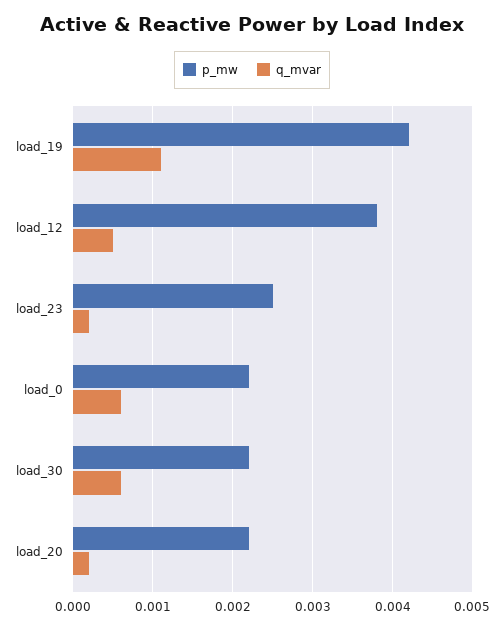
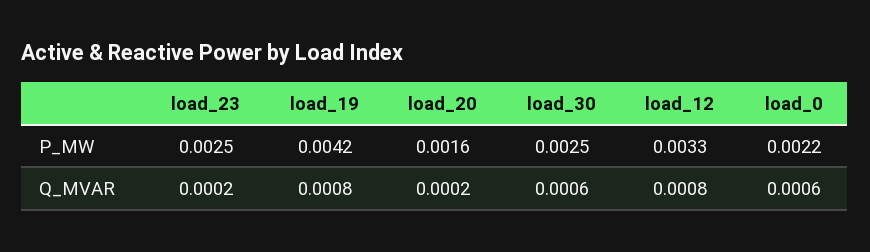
  {
    "p_mw": {
      "load_19": 0.0042,
-     "load_12": 0.0038,
+     "load_12": 0.0033,
      "load_23": 0.0025,
      "load_0": 0.0022,
-     "load_30": 0.0022,
+     "load_30": 0.0025,
-     "load_20": 0.0022
+     "load_20": 0.0016
    },
    "q_mvar": {
-     "load_19": 0.0011,
+     "load_19": 0.0008,
-     "load_12": 0.0005,
+     "load_12": 0.0008,
      "load_23": 0.0002,
      "load_0": 0.0006,
      "load_30": 0.0006,
      "load_20": 0.0002
    }
  }

